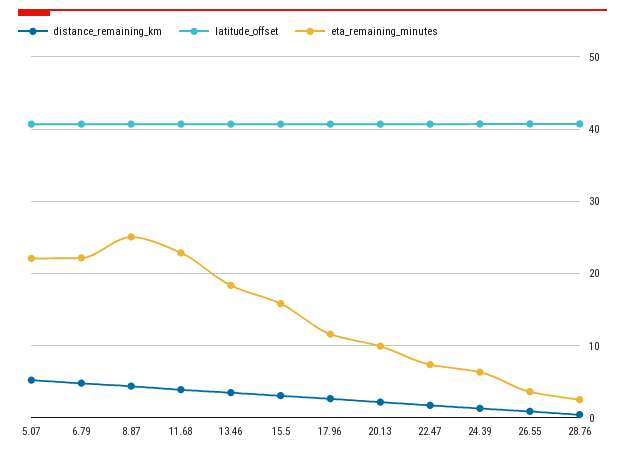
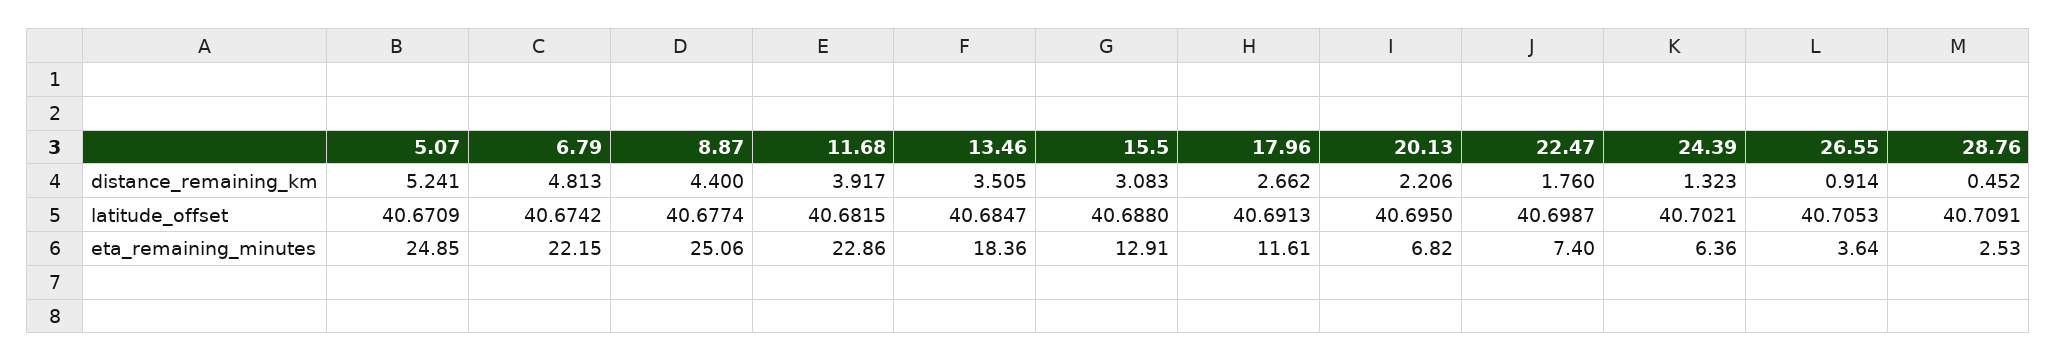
  {
    "distance_remaining_km": {
      "5.07": 5.241,
      "6.79": 4.813,
      "8.87": 4.4,
      "11.68": 3.917,
      "13.46": 3.505,
      "15.5": 3.083,
      "17.96": 2.662,
      "20.13": 2.206,
      "22.47": 1.76,
      "24.39": 1.323,
      "26.55": 0.914,
      "28.76": 0.452
    },
    "latitude_offset": {
      "5.07": 40.6709,
      "6.79": 40.6742,
      "8.87": 40.6774,
      "11.68": 40.6815,
      "13.46": 40.6847,
      "15.5": 40.688,
      "17.96": 40.6913,
      "20.13": 40.695,
      "22.47": 40.6987,
      "24.39": 40.7021,
      "26.55": 40.7053,
      "28.76": 40.7091
    },
    "eta_remaining_minutes": {
-     "5.07": 22,
+     "5.07": 24.85,
      "6.79": 22.15,
      "8.87": 25.06,
      "11.68": 22.86,
      "13.46": 18.36,
-     "15.5": 16,
+     "15.5": 12.91,
      "17.96": 11.61,
-     "20.13": 10,
+     "20.13": 6.82,
      "22.47": 7.4,
      "24.39": 6.36,
      "26.55": 3.64,
      "28.76": 2.53
    }
  }

